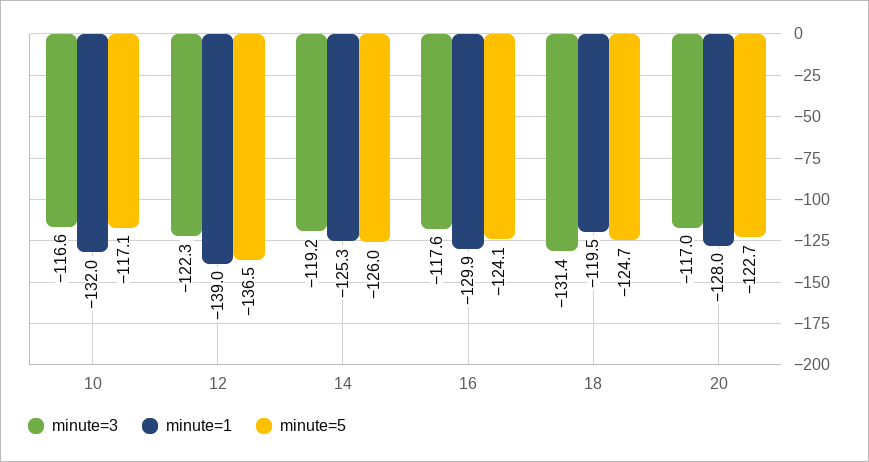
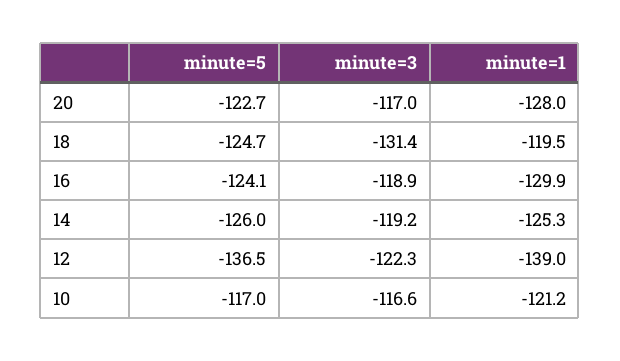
  {
    "minute=3": {
      "10": -116.6,
      "12": -122.3,
      "14": -119.2,
-     "16": -117.6,
+     "16": -118.9,
      "18": -131.4,
      "20": -117
    },
    "minute=1": {
-     "10": -132,
+     "10": -121.2,
      "12": -139,
      "14": -125.3,
      "16": -129.9,
      "18": -119.5,
      "20": -128
    },
    "minute=5": {
-     "10": -117.1,
+     "10": -117,
      "12": -136.5,
      "14": -126,
      "16": -124.1,
      "18": -124.7,
      "20": -122.7
    }
  }

